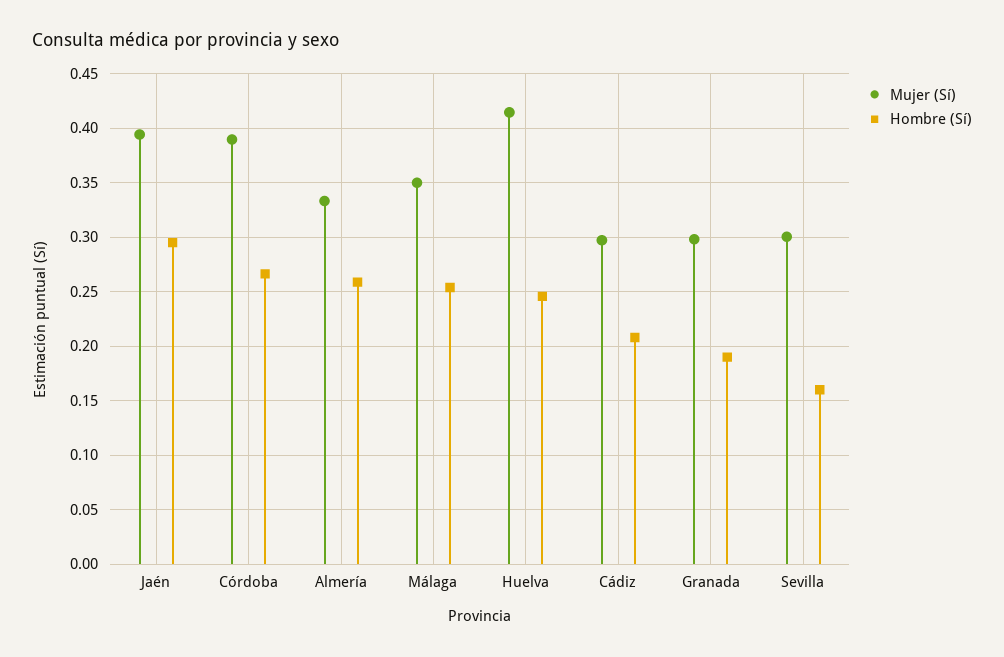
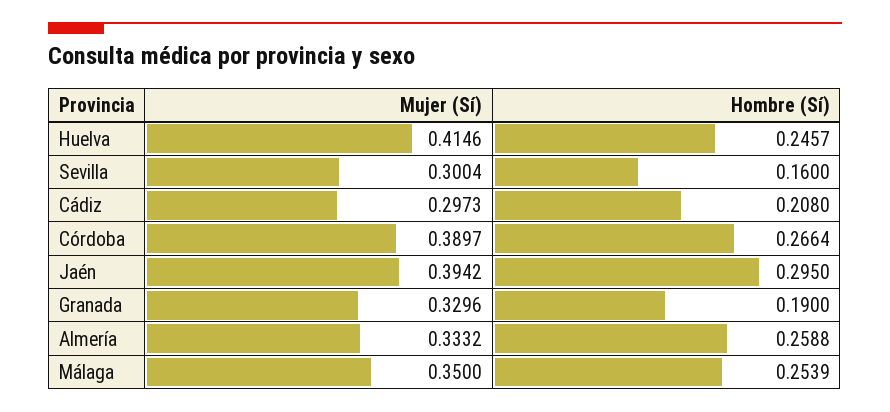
  {
    "Mujer (Sí)": {
      "Jaén": 0.3942,
      "Córdoba": 0.3897,
      "Almería": 0.3332,
      "Málaga": 0.35,
      "Huelva": 0.4146,
      "Cádiz": 0.2973,
-     "Granada": 0.3,
+     "Granada": 0.3296,
      "Sevilla": 0.3004
    },
    "Hombre (Sí)": {
      "Jaén": 0.295,
      "Córdoba": 0.2664,
      "Almería": 0.2588,
      "Málaga": 0.2539,
      "Huelva": 0.2457,
      "Cádiz": 0.208,
      "Granada": 0.19,
      "Sevilla": 0.16
    }
  }

